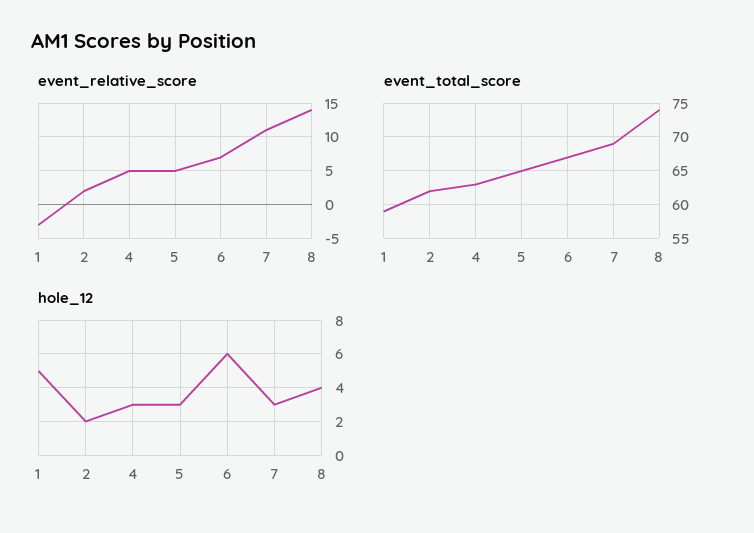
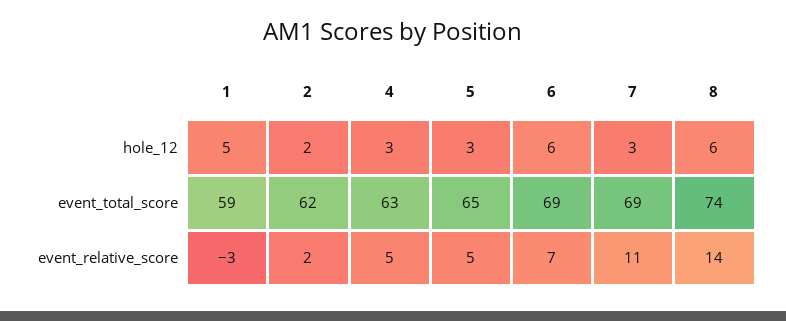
  {
    "event_relative_score": {
      "1": -3,
      "2": 2,
      "4": 5,
      "5": 5,
      "6": 7,
      "7": 11,
      "8": 14
    },
    "event_total_score": {
      "1": 59,
      "2": 62,
      "4": 63,
      "5": 65,
-     "6": 67,
+     "6": 69,
      "7": 69,
      "8": 74
    },
    "hole_12": {
      "1": 5,
      "2": 2,
      "4": 3,
      "5": 3,
      "6": 6,
      "7": 3,
-     "8": 4
+     "8": 6
    }
  }

